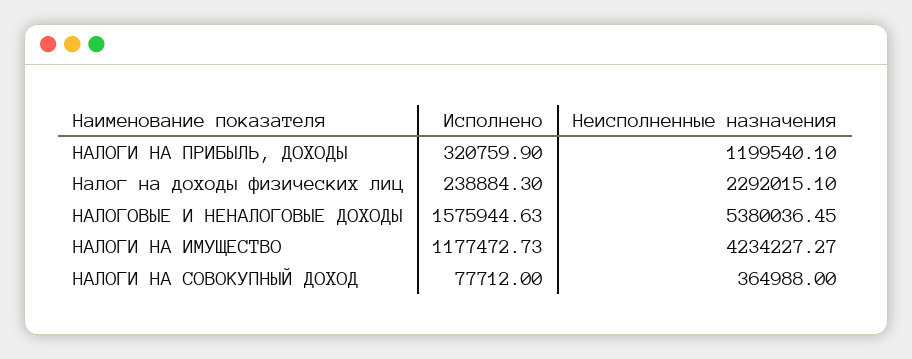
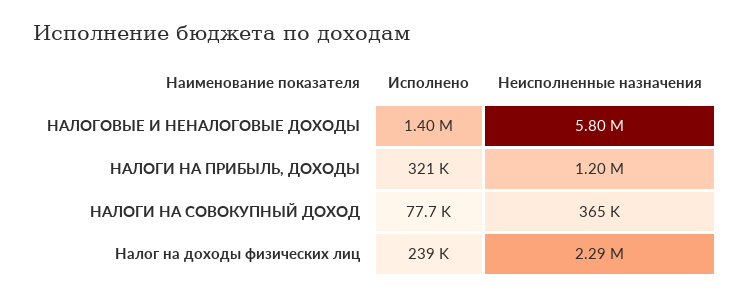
  {
    "Исполнено": {
      "НАЛОГИ НА ПРИБЫЛЬ, ДОХОДЫ": 320759.9,
      "Налог на доходы физических лиц": 238884.3,
-     "НАЛОГОВЫЕ И НЕНАЛОГОВЫЕ ДОХОДЫ": 1575944.63,
+     "НАЛОГОВЫЕ И НЕНАЛОГОВЫЕ ДОХОДЫ": 1400000,
-     "НАЛОГИ НА ИМУЩЕСТВО": 1177472.73,
      "НАЛОГИ НА СОВОКУПНЫЙ ДОХОД": 77712
    },
    "Неисполненные назначения": {
      "НАЛОГИ НА ПРИБЫЛЬ, ДОХОДЫ": 1199540.1,
      "Налог на доходы физических лиц": 2292015.1,
-     "НАЛОГОВЫЕ И НЕНАЛОГОВЫЕ ДОХОДЫ": 5380036.45,
+     "НАЛОГОВЫЕ И НЕНАЛОГОВЫЕ ДОХОДЫ": 5800000,
-     "НАЛОГИ НА ИМУЩЕСТВО": 4234227.27,
      "НАЛОГИ НА СОВОКУПНЫЙ ДОХОД": 364988
    }
  }

